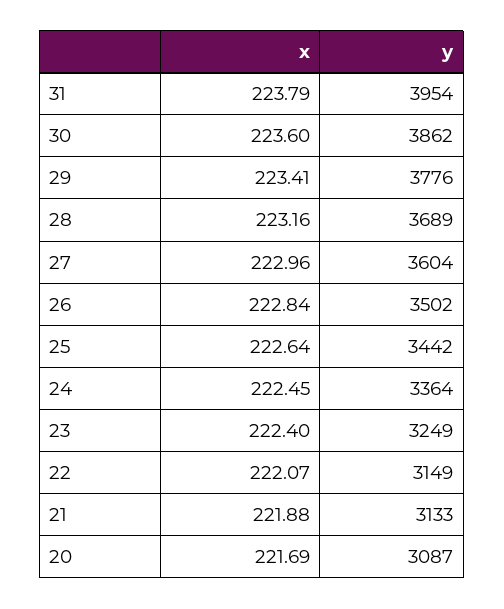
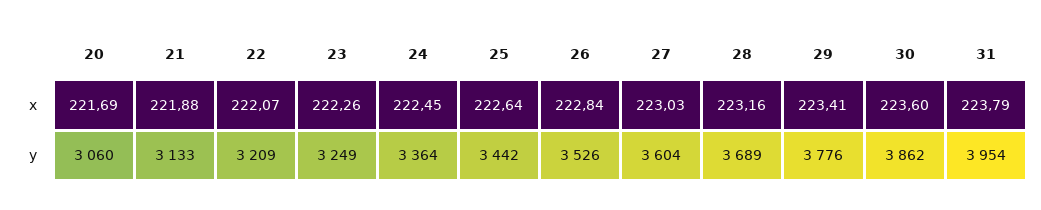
  {
    "x": {
      "31": 223.79,
      "30": 223.6,
      "29": 223.41,
      "28": 223.16,
-     "27": 222.96,
+     "27": 223.03,
      "26": 222.84,
      "25": 222.64,
      "24": 222.45,
-     "23": 222.4,
+     "23": 222.26,
      "22": 222.07,
      "21": 221.88,
      "20": 221.69
    },
    "y": {
      "31": 3954,
      "30": 3862,
      "29": 3776,
      "28": 3689,
      "27": 3604,
-     "26": 3502,
+     "26": 3526,
      "25": 3442,
      "24": 3364,
      "23": 3249,
-     "22": 3149,
+     "22": 3209,
      "21": 3133,
-     "20": 3087
+     "20": 3060
    }
  }

